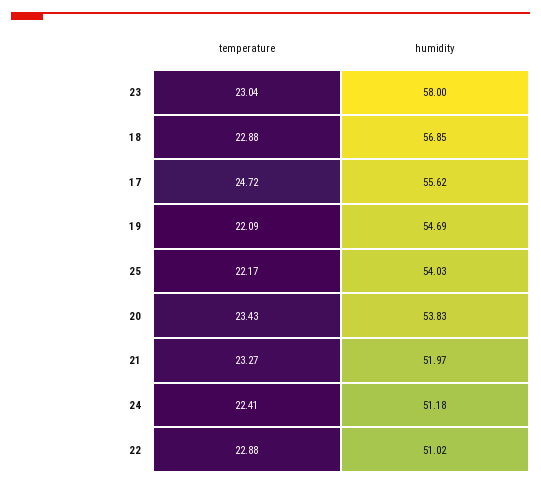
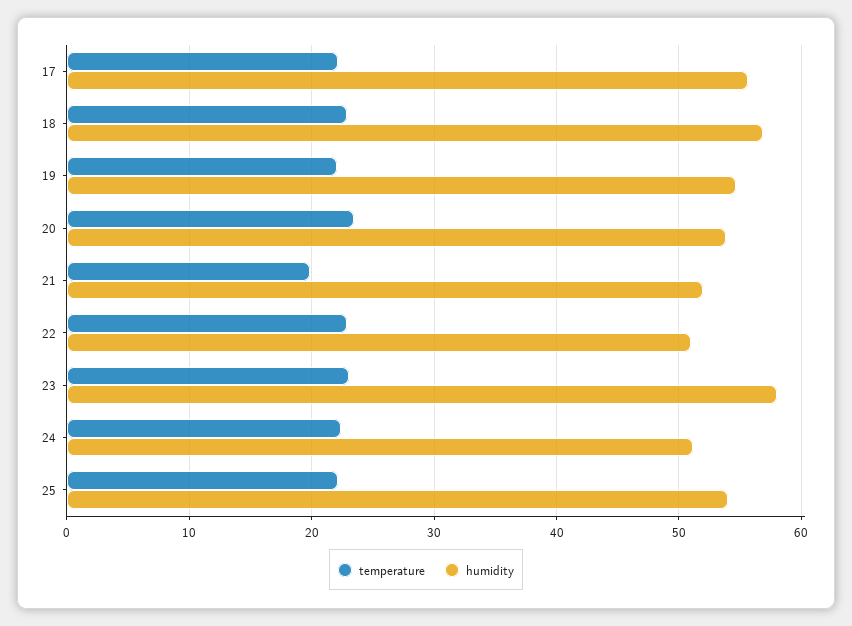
  {
    "temperature": {
      "23": 23.04,
      "18": 22.88,
-     "17": 24.72,
+     "17": 22,
      "19": 22.09,
      "25": 22.17,
      "20": 23.43,
-     "21": 23.27,
+     "21": 20,
      "24": 22.41,
      "22": 22.88
    },
    "humidity": {
      "23": 58,
      "18": 56.85,
      "17": 55.62,
      "19": 54.69,
      "25": 54.03,
      "20": 53.83,
      "21": 51.97,
      "24": 51.18,
      "22": 51.02
    }
  }

